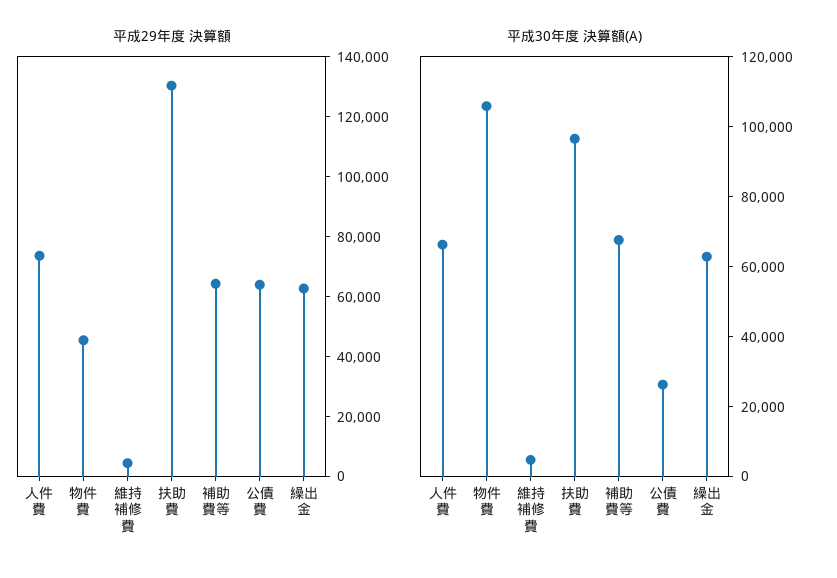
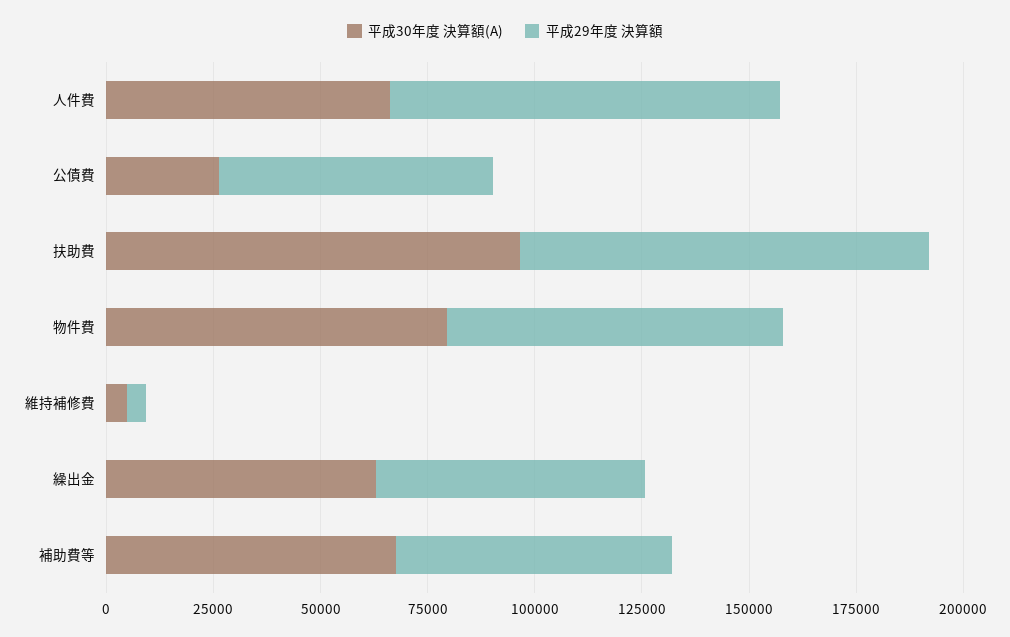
  {
    "平成29年度 決算額": {
-     "人件費": 75000,
+     "人件費": 90000,
-     "物件費": 45000,
+     "物件費": 80000,
      "維持補修費": 5000,
-     "扶助費": 130000,
+     "扶助費": 95000,
      "補助費等": 65000,
      "公債費": 65000,
      "繰出金": 65000
    },
    "平成30年度 決算額(A)": {
      "人件費": 65000,
-     "物件費": 105000,
+     "物件費": 80000,
      "維持補修費": 5000,
      "扶助費": 95000,
      "補助費等": 70000,
      "公債費": 25000,
      "繰出金": 65000
    }
  }

